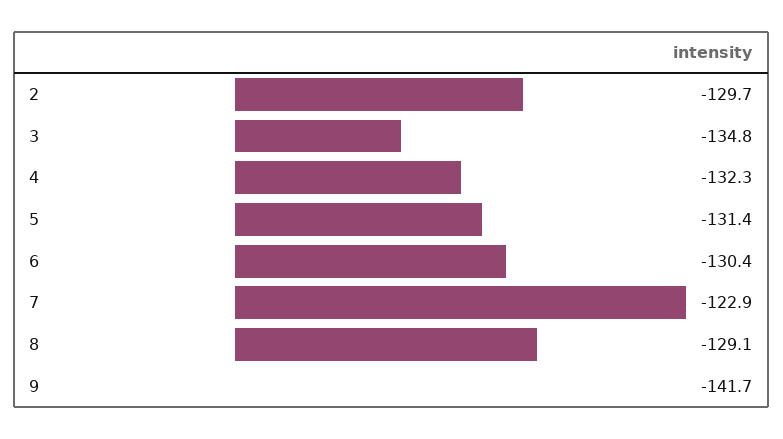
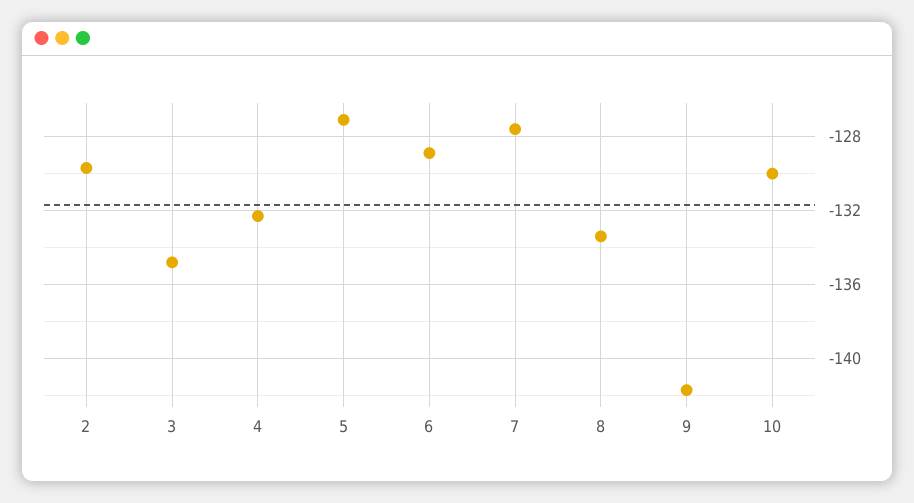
  {
    "2": -129.7,
    "3": -134.8,
    "4": -132.3,
-   "5": -131.4,
+   "5": -127,
-   "6": -130.4,
+   "6": -129,
-   "7": -122.9,
+   "7": -127.5,
-   "8": -129.1,
+   "8": -133.5,
-   "9": -141.7
+   "9": -141.7,
+   "10": -130
  }

